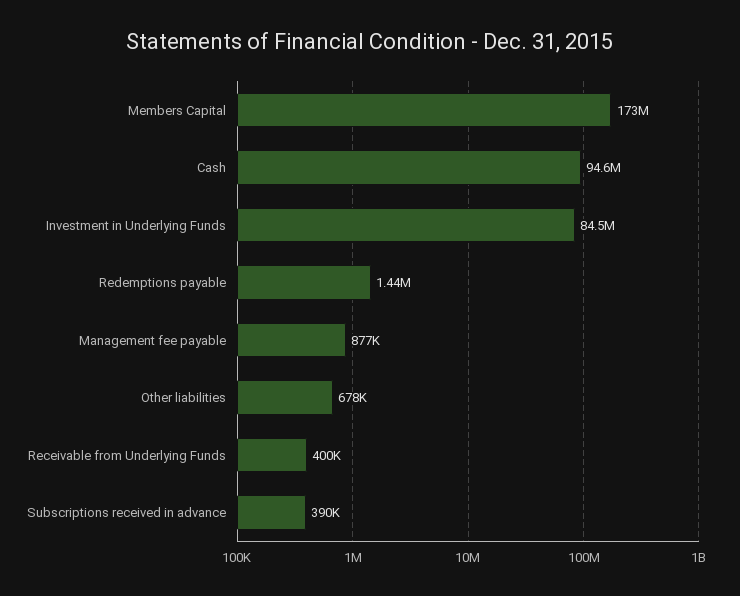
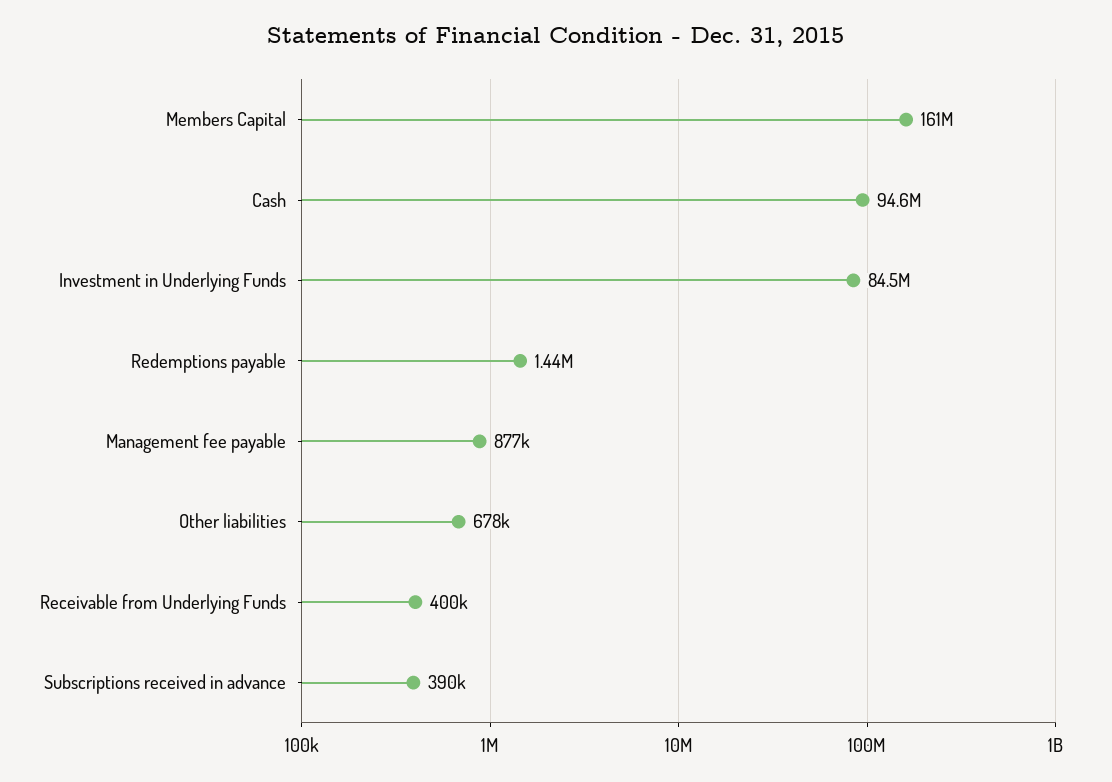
  {
-   "Members Capital": 173000000,
+   "Members Capital": 161000000,
    "Cash": 94600000,
    "Investment in Underlying Funds": 84500000,
    "Redemptions payable": 1440000,
    "Management fee payable": 877000,
    "Other liabilities": 678000,
    "Receivable from Underlying Funds": 400000,
    "Subscriptions received in advance": 390000
  }

